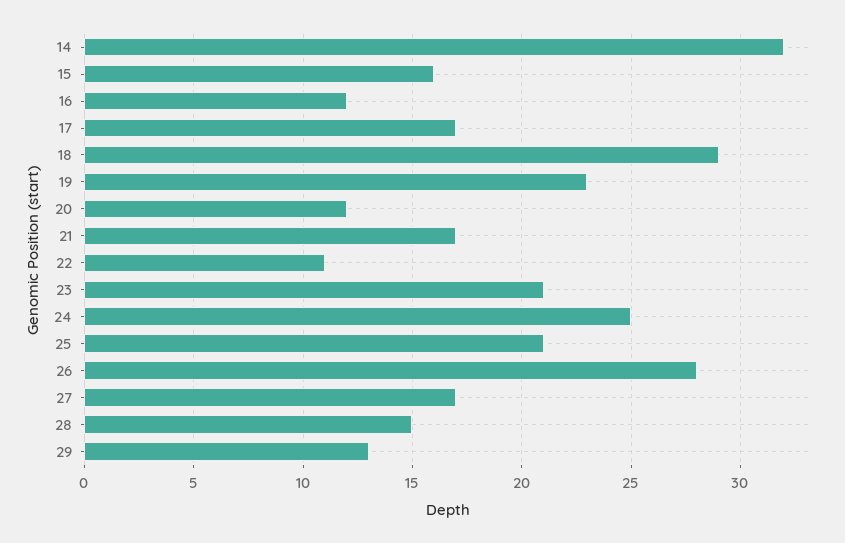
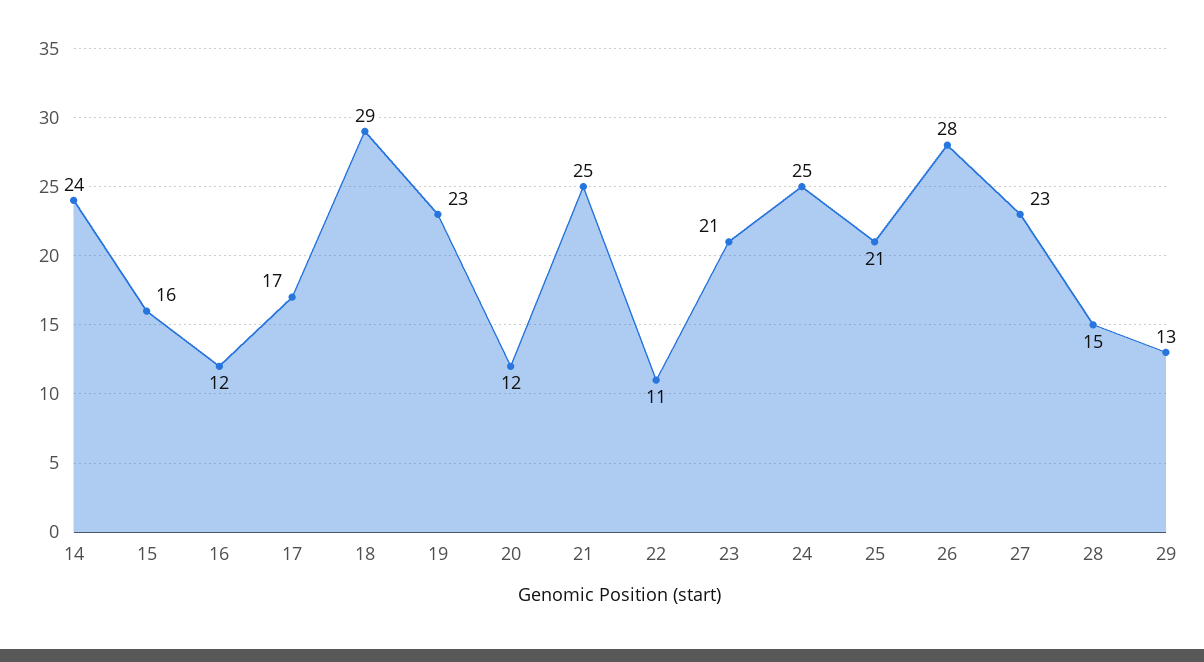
  {
-   "14": 32,
+   "14": 24,
    "15": 16,
    "16": 12,
    "17": 17,
    "18": 29,
    "19": 23,
    "20": 12,
-   "21": 17,
+   "21": 25,
    "22": 11,
    "23": 21,
    "24": 25,
    "25": 21,
    "26": 28,
-   "27": 17,
+   "27": 23,
    "28": 15,
    "29": 13
  }

